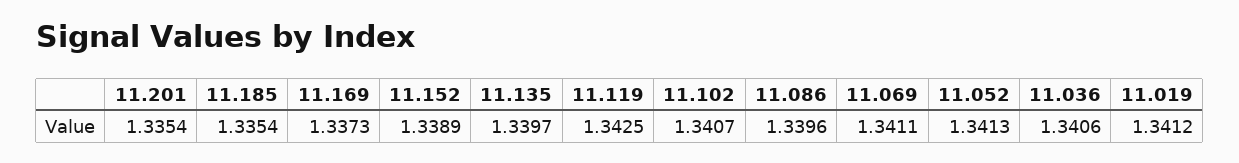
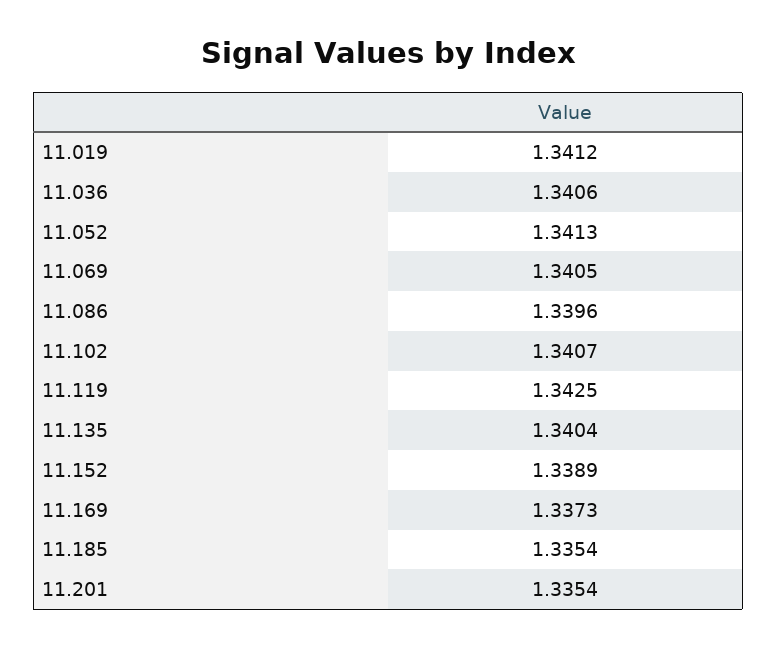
  {
    "11.201": 1.3354,
    "11.185": 1.3354,
    "11.169": 1.3373,
    "11.152": 1.3389,
-   "11.135": 1.3397,
+   "11.135": 1.3404,
    "11.119": 1.3425,
    "11.102": 1.3407,
    "11.086": 1.3396,
-   "11.069": 1.3411,
+   "11.069": 1.3405,
    "11.052": 1.3413,
    "11.036": 1.3406,
    "11.019": 1.3412
  }

